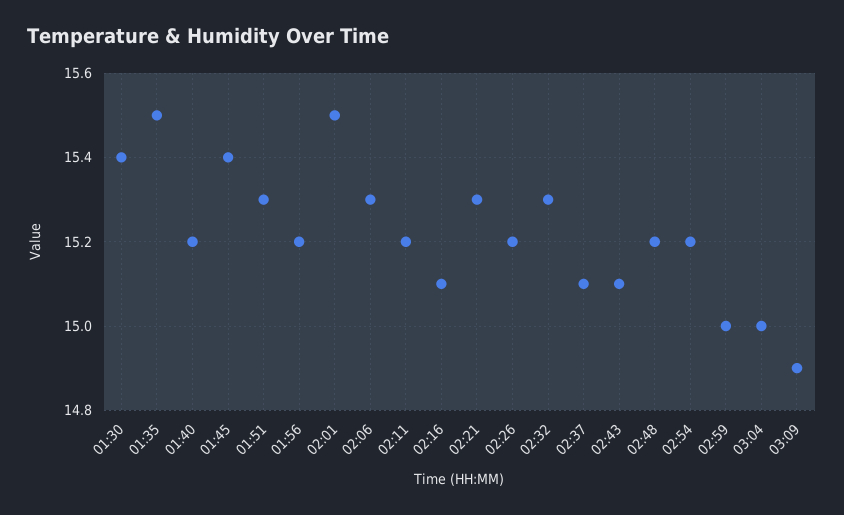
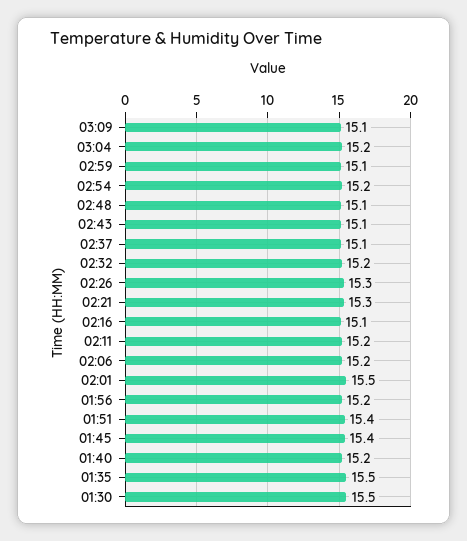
  {
-   "01:30": 15.4,
+   "01:30": 15.5,
    "01:35": 15.5,
    "01:40": 15.2,
    "01:45": 15.4,
-   "01:51": 15.3,
+   "01:51": 15.4,
    "01:56": 15.2,
    "02:01": 15.5,
-   "02:06": 15.3,
+   "02:06": 15.2,
    "02:11": 15.2,
    "02:16": 15.1,
    "02:21": 15.3,
-   "02:26": 15.2,
+   "02:26": 15.3,
-   "02:32": 15.3,
+   "02:32": 15.2,
    "02:37": 15.1,
    "02:43": 15.1,
-   "02:48": 15.2,
+   "02:48": 15.1,
    "02:54": 15.2,
-   "02:59": 15,
+   "02:59": 15.1,
-   "03:04": 15,
+   "03:04": 15.2,
-   "03:09": 14.9
+   "03:09": 15.1
  }

